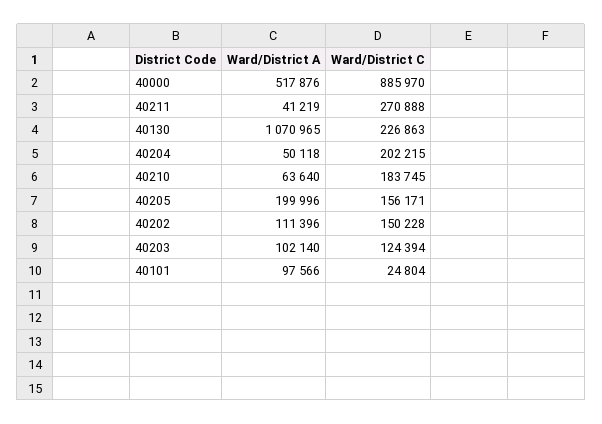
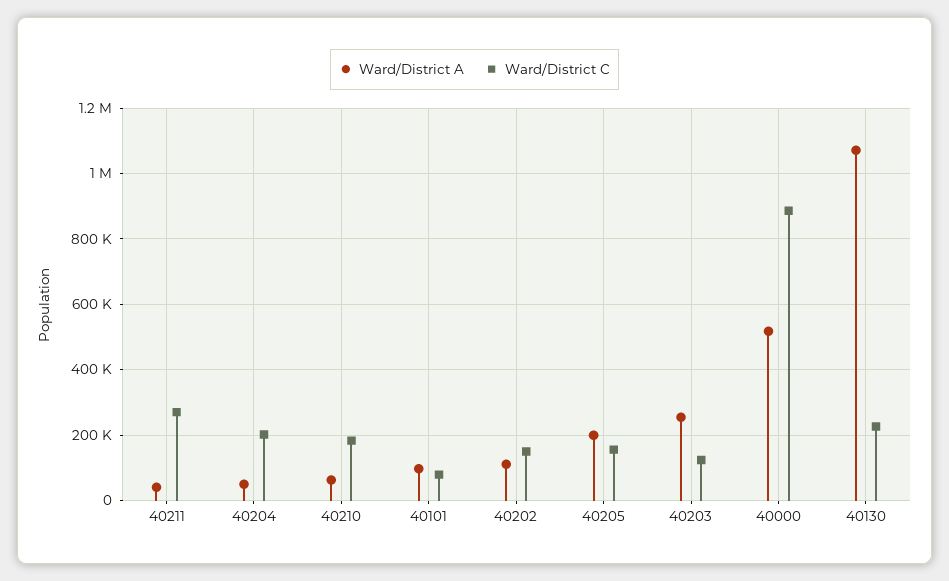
  {
    "Ward/District A": {
      "40000": 517876,
      "40211": 41219,
      "40130": 1070965,
      "40204": 50118,
      "40210": 63640,
      "40205": 199996,
      "40202": 111396,
-     "40203": 102140,
+     "40203": 260000,
      "40101": 97566
    },
    "Ward/District C": {
      "40000": 885970,
      "40211": 270888,
      "40130": 226863,
      "40204": 202215,
      "40210": 183745,
      "40205": 156171,
      "40202": 150228,
      "40203": 124394,
-     "40101": 24804
+     "40101": 80000
    }
  }

